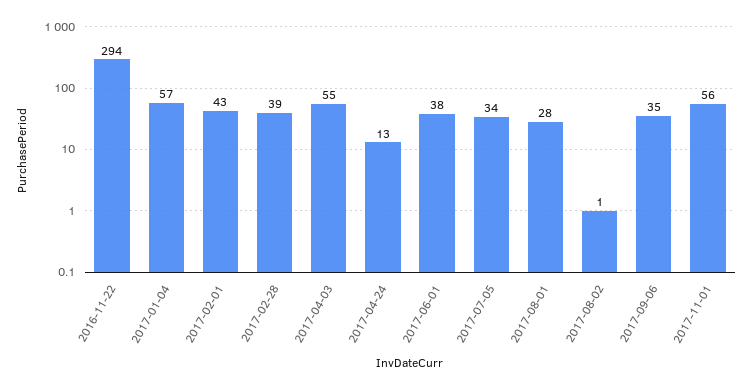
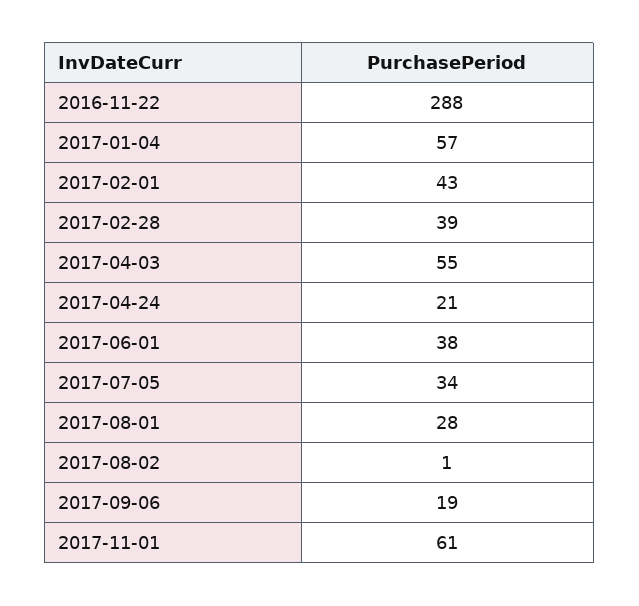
  {
-   "2016-11-22": 294,
+   "2016-11-22": 288,
    "2017-01-04": 57,
    "2017-02-01": 43,
    "2017-02-28": 39,
    "2017-04-03": 55,
-   "2017-04-24": 13,
+   "2017-04-24": 21,
    "2017-06-01": 38,
    "2017-07-05": 34,
    "2017-08-01": 28,
    "2017-08-02": 1,
-   "2017-09-06": 35,
+   "2017-09-06": 19,
-   "2017-11-01": 56
+   "2017-11-01": 61
  }

